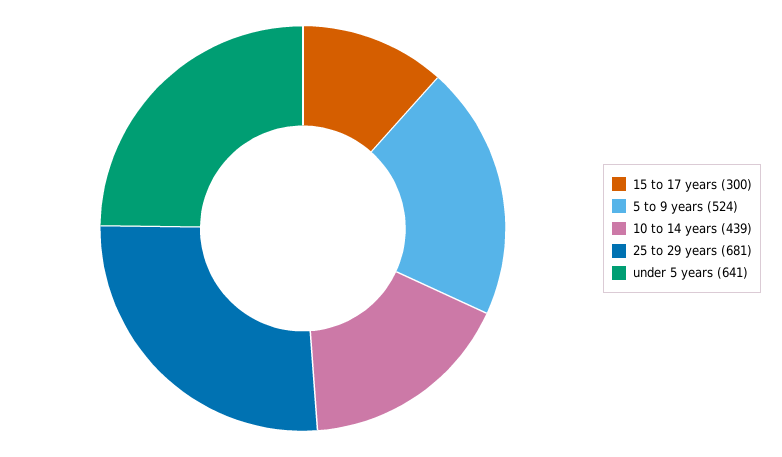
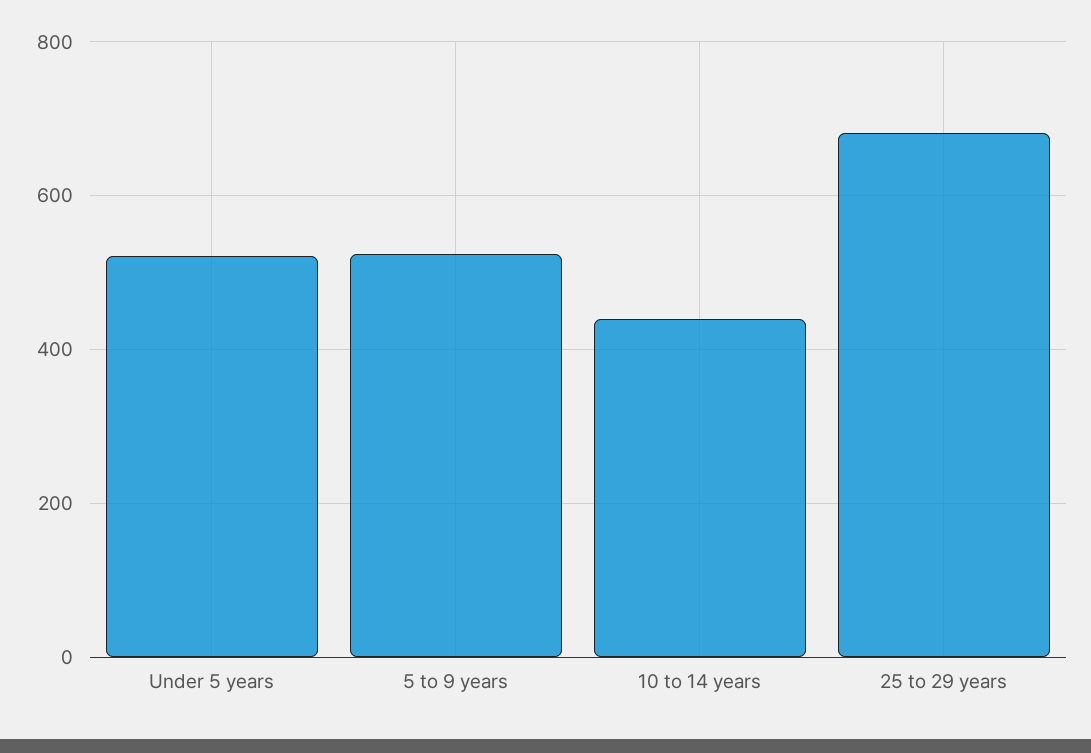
  {
-   "15 to 17 years": 300,
    "5 to 9 years": 524,
    "10 to 14 years": 439,
    "25 to 29 years": 681,
-   "under 5 years": 641
+   "under 5 years": 520
  }

